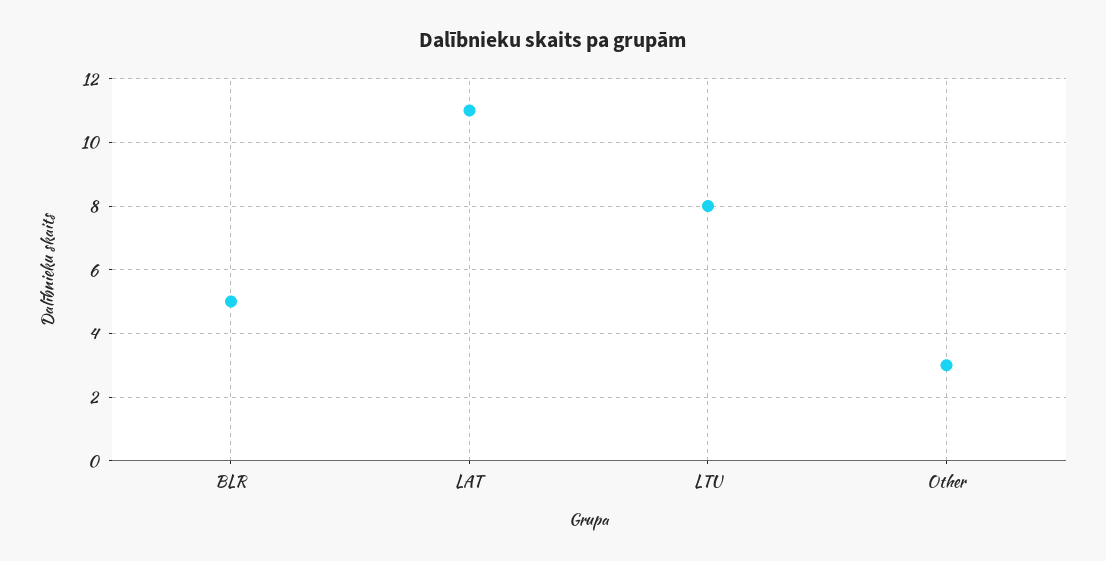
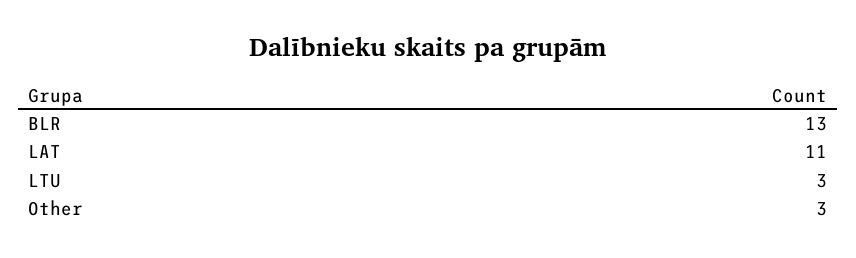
  {
-   "BLR": 5,
+   "BLR": 13,
    "LAT": 11,
-   "LTU": 8,
+   "LTU": 3,
    "Other": 3
  }

